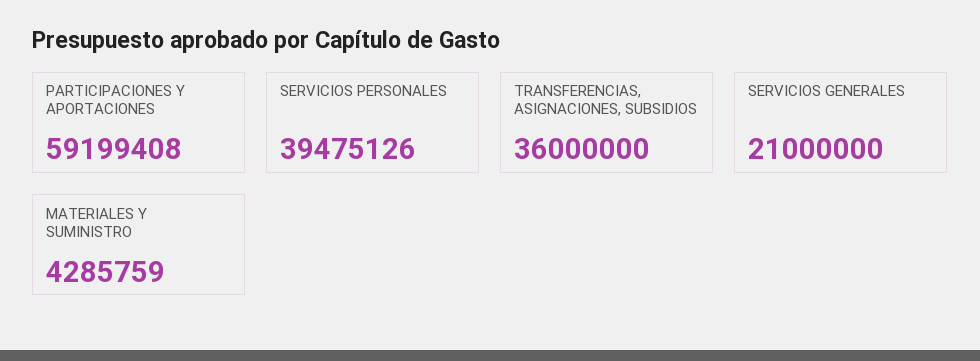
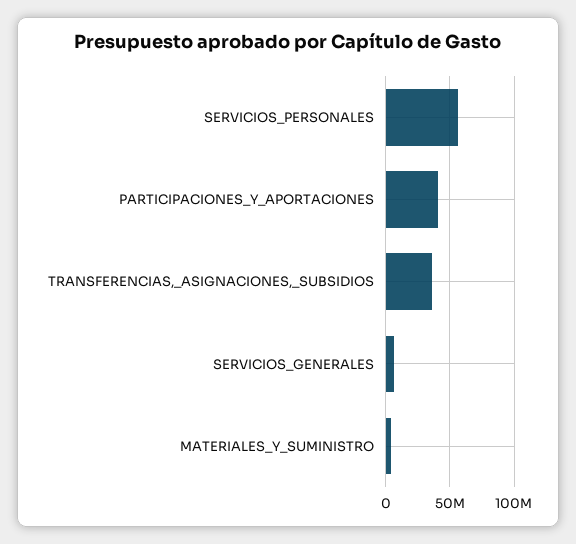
  {
-   "PARTICIPACIONES Y APORTACIONES": 59199408,
+   "PARTICIPACIONES Y APORTACIONES": 40000000,
-   "SERVICIOS PERSONALES": 39475126,
+   "SERVICIOS PERSONALES": 55000000,
    "TRANSFERENCIAS, ASIGNACIONES, SUBSIDIOS": 36000000,
-   "SERVICIOS GENERALES": 21000000,
+   "SERVICIOS GENERALES": 5000000,
    "MATERIALES Y SUMINISTRO": 4285759
  }

